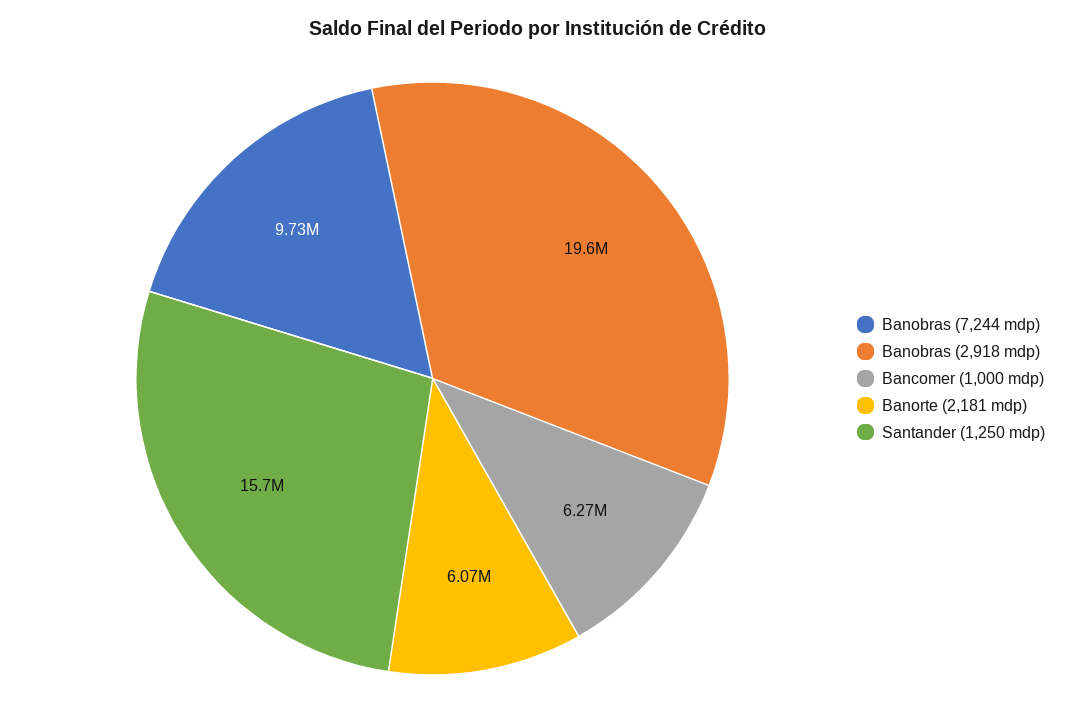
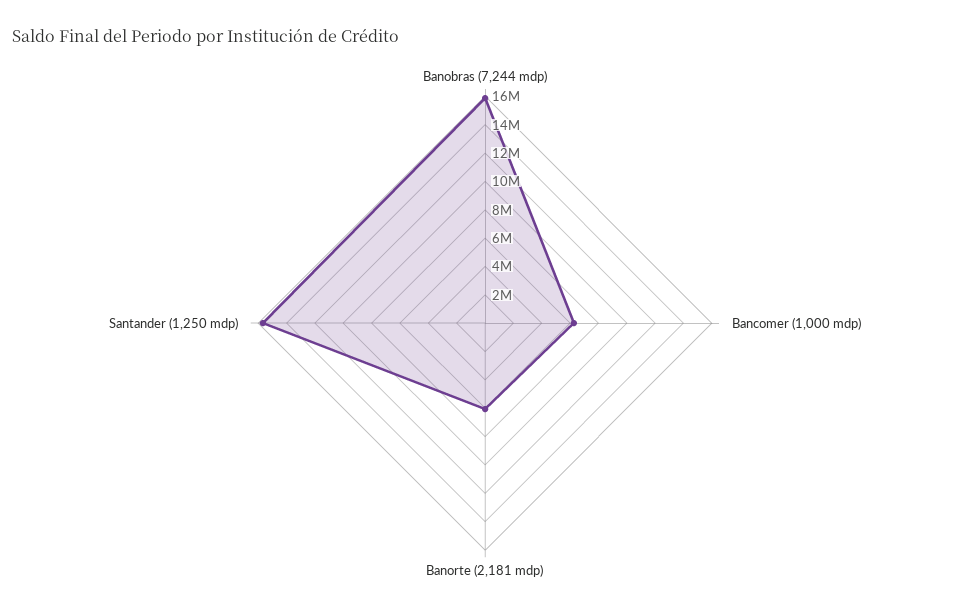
  {
-   "Banobras (7,244 mdp)": 9730000,
+   "Banobras (7,244 mdp)": 16000000,
-   "Banobras (2,918 mdp)": 19600000,
    "Bancomer (1,000 mdp)": 6270000,
    "Banorte (2,181 mdp)": 6070000,
    "Santander (1,250 mdp)": 15700000
  }

